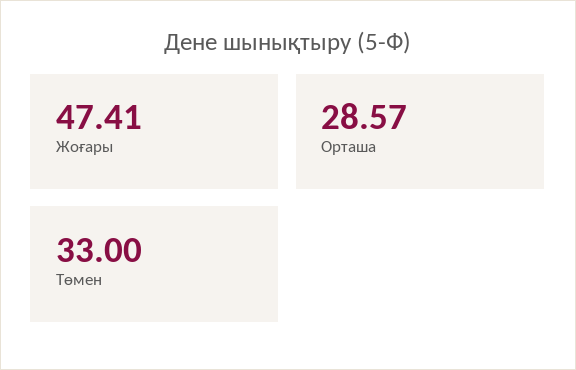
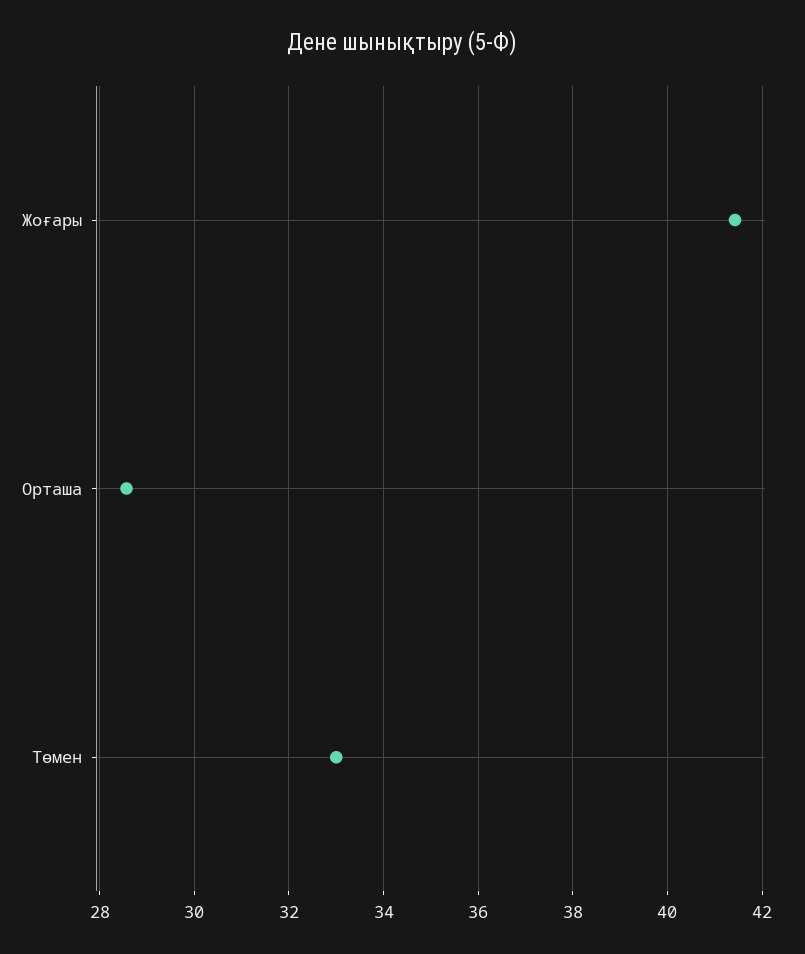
  {
-   "Жоғары": 47.41,
+   "Жоғары": 41.4,
    "Орташа": 28.57,
    "Төмен": 33
  }

